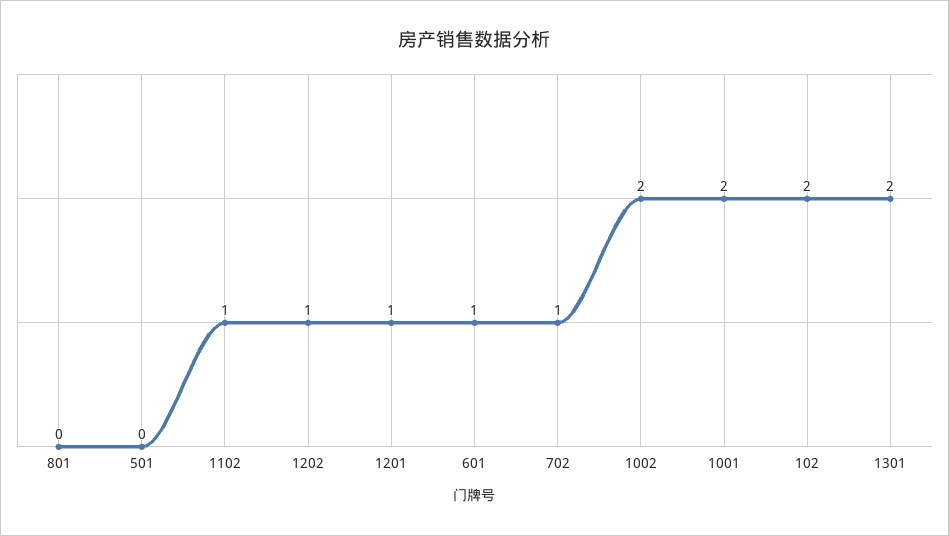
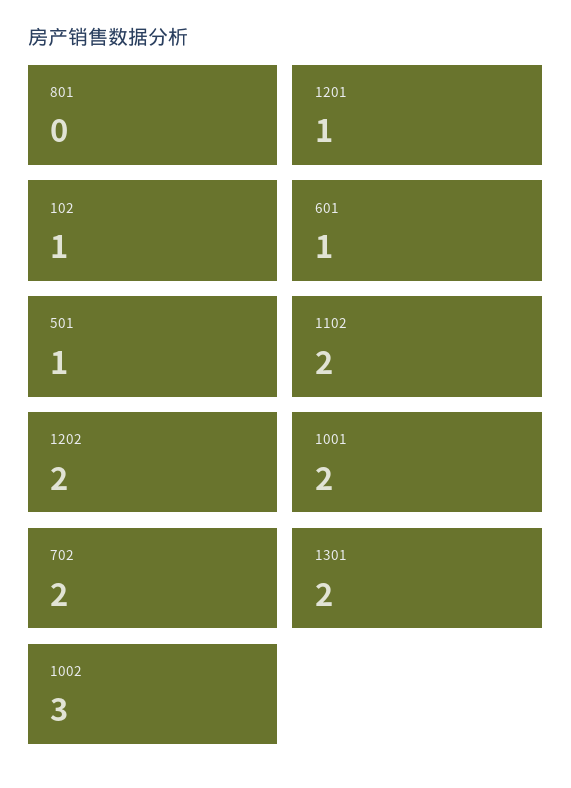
  {
    "801": 0,
-   "501": 0,
+   "501": 1,
-   "1102": 1,
+   "1102": 2,
-   "1202": 1,
+   "1202": 2,
    "1201": 1,
    "601": 1,
-   "702": 1,
+   "702": 2,
-   "1002": 2,
+   "1002": 3,
    "1001": 2,
-   "102": 2,
+   "102": 1,
    "1301": 2
  }

